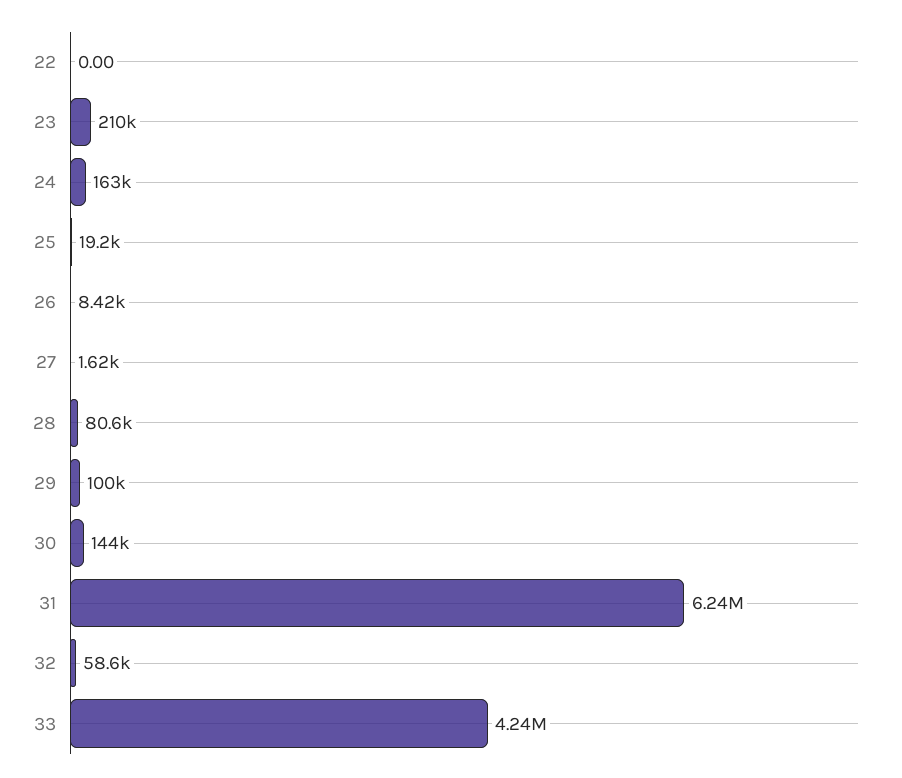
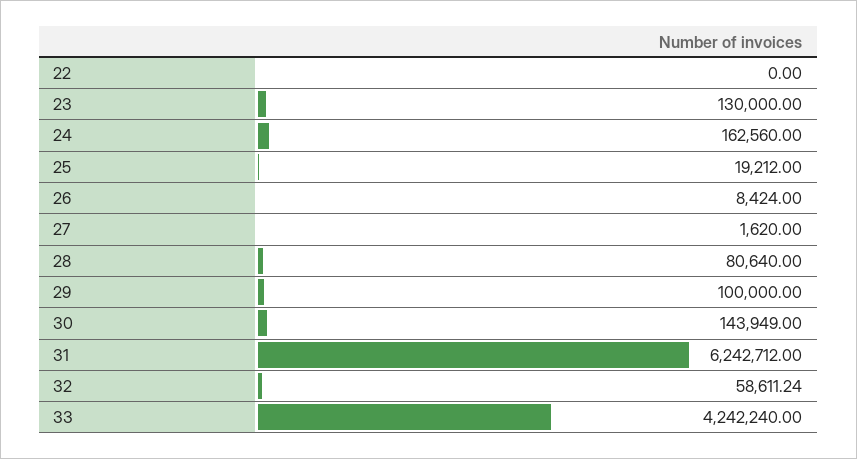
  {
    "22": 0,
-   "23": 210000,
+   "23": 130000,
    "24": 162560,
    "25": 19212,
    "26": 8424,
    "27": 1620,
    "28": 80640,
    "29": 100000,
    "30": 143949,
    "31": 6242712,
    "32": 58611.24,
    "33": 4242240
  }

